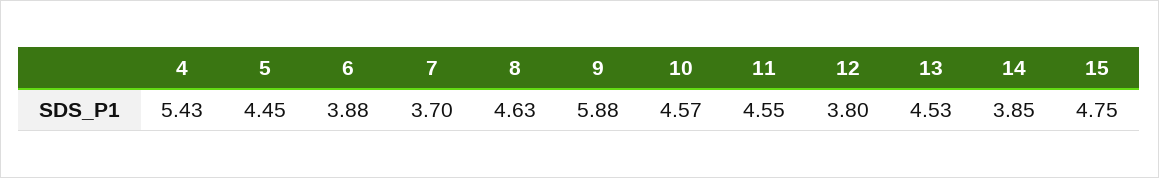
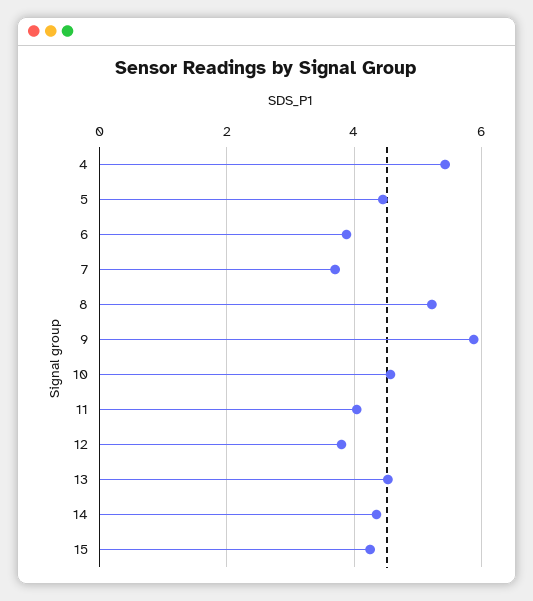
  {
    "4": 5.43,
    "5": 4.45,
    "6": 3.88,
    "7": 3.7,
-   "8": 4.63,
+   "8": 5.2,
    "9": 5.88,
    "10": 4.57,
-   "11": 4.55,
+   "11": 4,
    "12": 3.8,
    "13": 4.53,
-   "14": 3.85,
+   "14": 4.4,
-   "15": 4.75
+   "15": 4.2
  }

